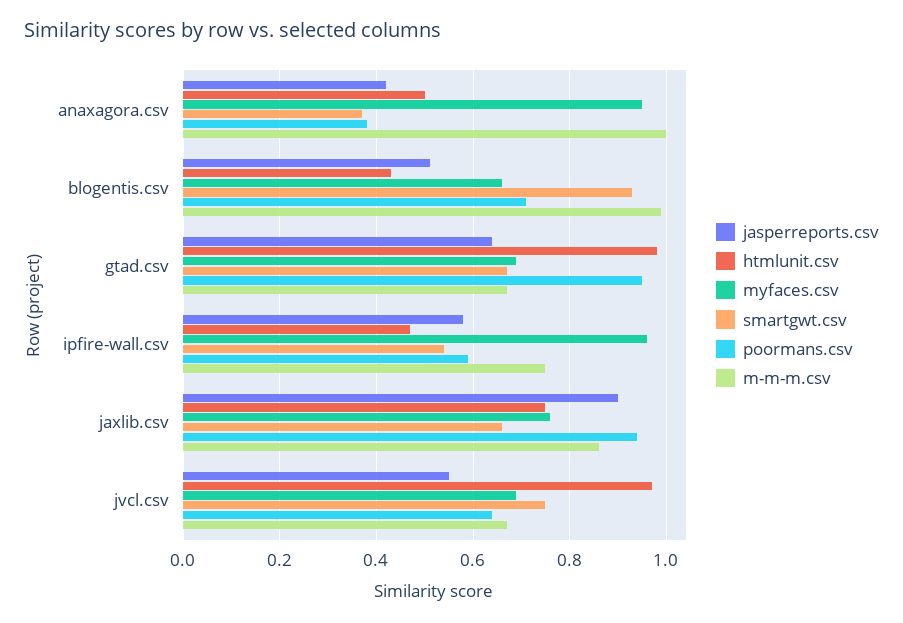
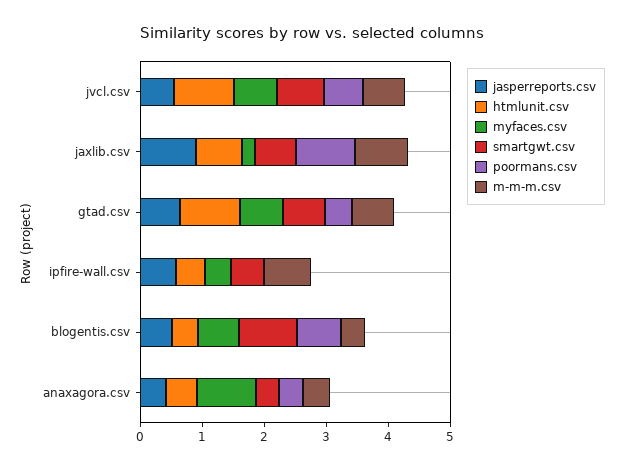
  {
    "jasperreports.csv": {
      "anaxagora.csv": 0.4,
      "blogentis.csv": 0.5,
      "gtad.csv": 0.65,
      "ipfire-wall.csv": 0.6,
      "jaxlib.csv": 0.9,
      "jvcl.csv": 0.55
    },
    "htmlunit.csv": {
      "anaxagora.csv": 0.5,
      "blogentis.csv": 0.45,
      "gtad.csv": 1,
      "ipfire-wall.csv": 0.45,
      "jaxlib.csv": 0.75,
      "jvcl.csv": 0.95
    },
    "myfaces.csv": {
      "anaxagora.csv": 0.95,
      "blogentis.csv": 0.65,
      "gtad.csv": 0.7,
-     "ipfire-wall.csv": 0.95,
+     "ipfire-wall.csv": 0.4,
-     "jaxlib.csv": 0.75,
+     "jaxlib.csv": 0.2,
      "jvcl.csv": 0.7
    },
    "smartgwt.csv": {
      "anaxagora.csv": 0.35,
      "blogentis.csv": 0.95,
      "gtad.csv": 0.65,
      "ipfire-wall.csv": 0.55,
      "jaxlib.csv": 0.65,
      "jvcl.csv": 0.75
    },
    "poormans.csv": {
      "anaxagora.csv": 0.4,
      "blogentis.csv": 0.7,
-     "gtad.csv": 0.95,
+     "gtad.csv": 0.4,
-     "ipfire-wall.csv": 0.6,
+     "ipfire-wall.csv": 0,
      "jaxlib.csv": 0.95,
      "jvcl.csv": 0.65
    },
    "m-m-m.csv": {
-     "anaxagora.csv": 1,
+     "anaxagora.csv": 0.4,
-     "blogentis.csv": 1,
+     "blogentis.csv": 0.4,
      "gtad.csv": 0.65,
      "ipfire-wall.csv": 0.75,
      "jaxlib.csv": 0.85,
      "jvcl.csv": 0.65
    }
  }

